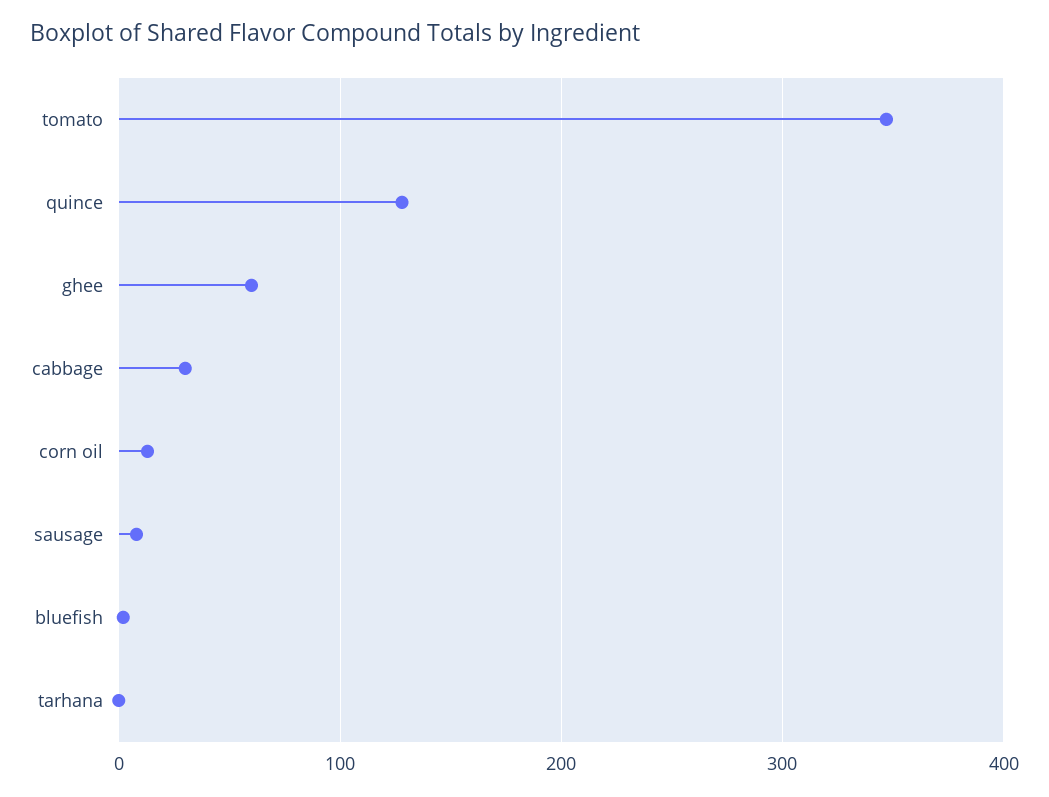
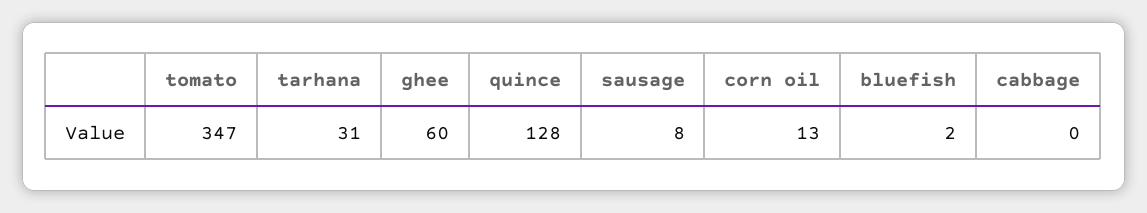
  {
    "tomato": 347,
    "quince": 128,
    "ghee": 60,
-   "cabbage": 30,
+   "cabbage": 0,
    "corn oil": 13,
    "sausage": 8,
    "bluefish": 2,
-   "tarhana": 0
+   "tarhana": 31
  }

